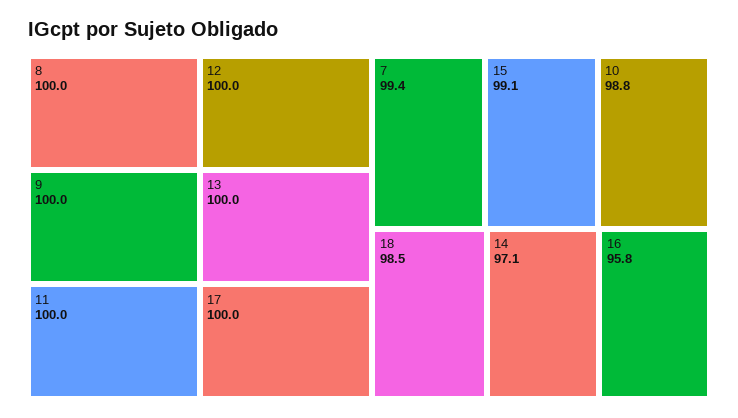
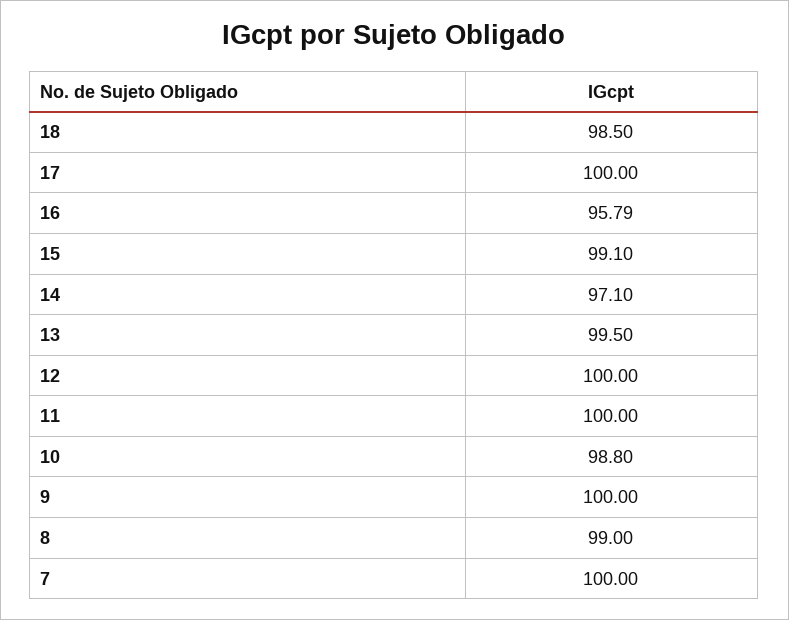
  {
-   "8": 100,
+   "8": 99,
    "9": 100,
    "11": 100,
    "12": 100,
-   "13": 100,
+   "13": 99.5,
    "17": 100,
-   "7": 99.4,
+   "7": 100,
    "15": 99.1,
    "10": 98.8,
    "18": 98.5,
    "14": 97.1,
    "16": 95.79
  }

